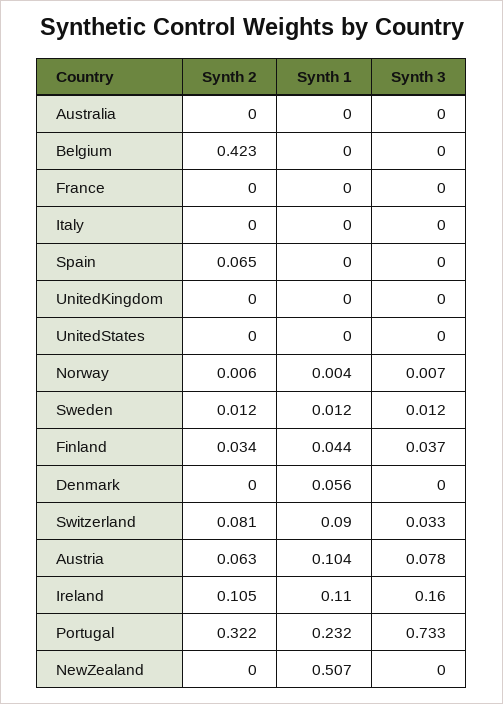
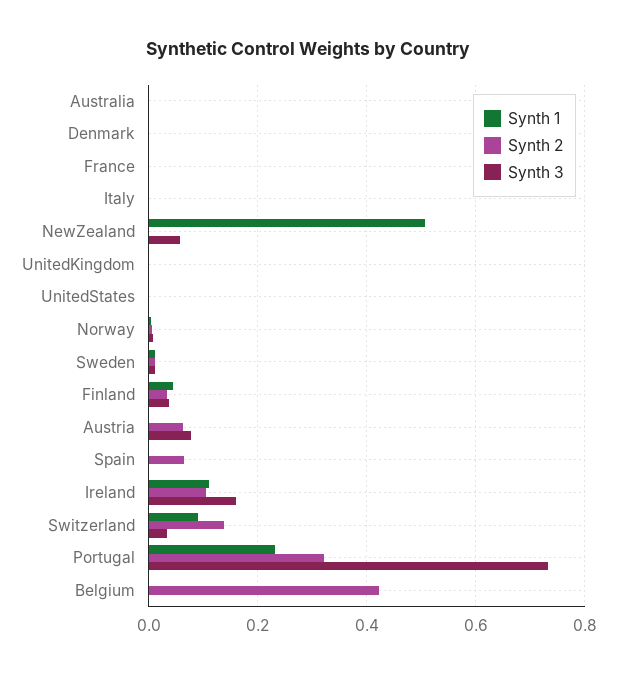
  {
    "Synth 2": {
      "Australia": 0,
      "Belgium": 0.423,
      "France": 0,
      "Italy": 0,
      "Spain": 0.065,
      "UnitedKingdom": 0,
      "UnitedStates": 0,
      "Norway": 0.006,
      "Sweden": 0.012,
      "Finland": 0.034,
      "Denmark": 0,
-     "Switzerland": 0.081,
+     "Switzerland": 0.14,
      "Austria": 0.063,
      "Ireland": 0.105,
      "Portugal": 0.322,
      "NewZealand": 0
    },
    "Synth 1": {
      "Australia": 0,
      "Belgium": 0,
      "France": 0,
      "Italy": 0,
      "Spain": 0,
      "UnitedKingdom": 0,
      "UnitedStates": 0,
      "Norway": 0.004,
      "Sweden": 0.012,
      "Finland": 0.044,
-     "Denmark": 0.056,
+     "Denmark": 0,
      "Switzerland": 0.09,
-     "Austria": 0.104,
+     "Austria": 0,
      "Ireland": 0.11,
      "Portugal": 0.232,
      "NewZealand": 0.507
    },
    "Synth 3": {
      "Australia": 0,
      "Belgium": 0,
      "France": 0,
      "Italy": 0,
      "Spain": 0,
      "UnitedKingdom": 0,
      "UnitedStates": 0,
      "Norway": 0.007,
      "Sweden": 0.012,
      "Finland": 0.037,
      "Denmark": 0,
      "Switzerland": 0.033,
      "Austria": 0.078,
      "Ireland": 0.16,
      "Portugal": 0.733,
-     "NewZealand": 0
+     "NewZealand": 0.06
    }
  }

